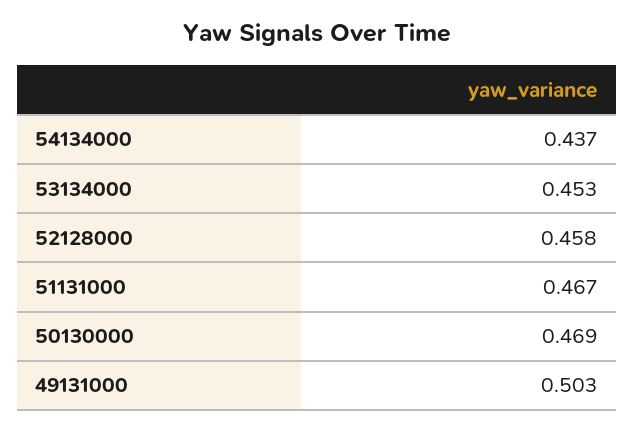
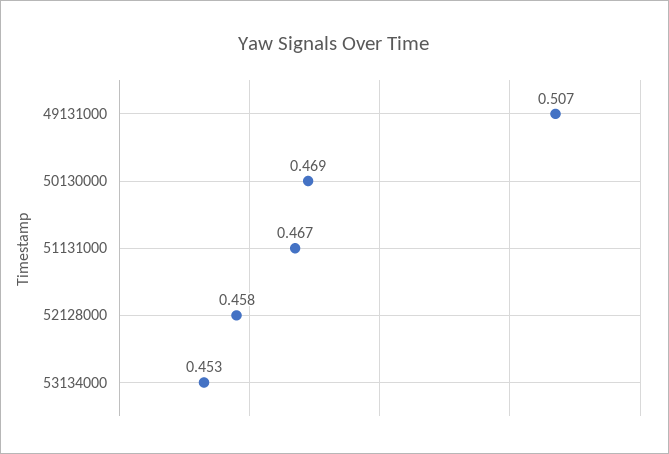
  {
-   "54134000": 0.437,
    "53134000": 0.453,
    "52128000": 0.458,
    "51131000": 0.467,
    "50130000": 0.469,
-   "49131000": 0.503
+   "49131000": 0.507
  }

